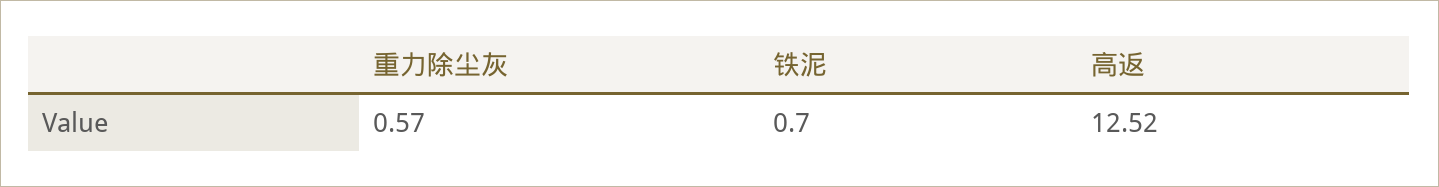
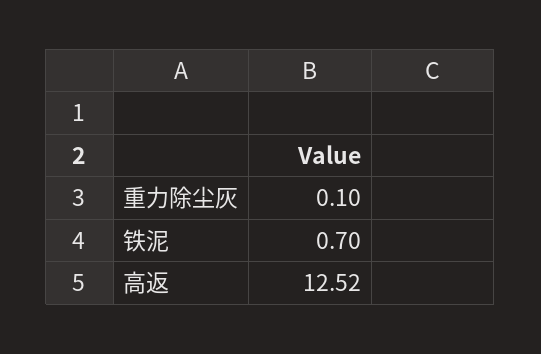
  {
-   "重力除尘灰": 0.57,
+   "重力除尘灰": 0.1,
    "铁泥": 0.7,
    "高返": 12.52
  }

